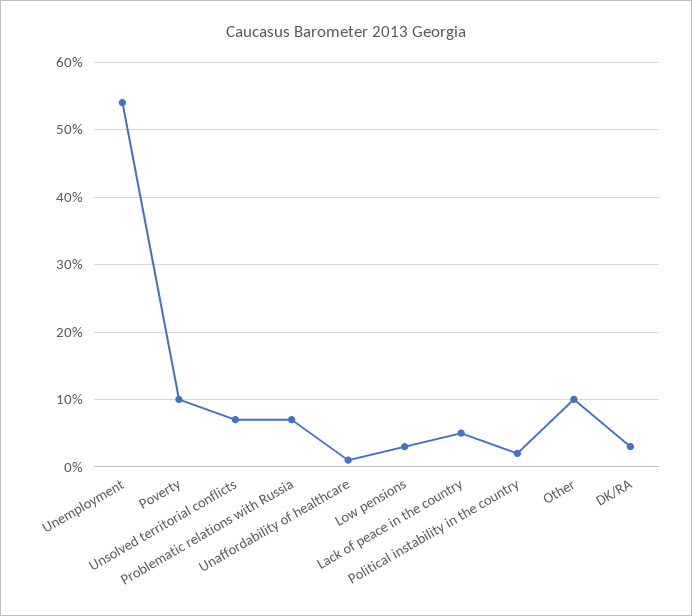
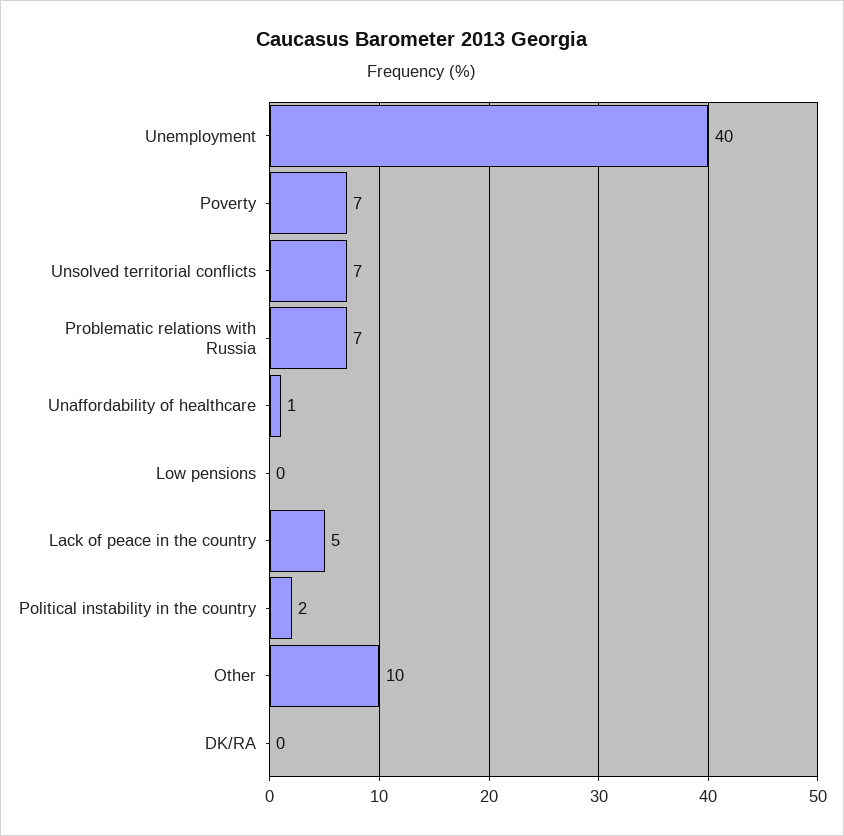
  {
-   "Unemployment": 54,
+   "Unemployment": 40,
-   "Poverty": 10,
+   "Poverty": 7,
    "Unsolved territorial conflicts": 7,
    "Problematic relations with Russia": 7,
    "Unaffordability of healthcare": 1,
-   "Low pensions": 3,
+   "Low pensions": 0,
    "Lack of peace in the country": 5,
    "Political instability in the country": 2,
    "Other": 10,
-   "DK/RA": 3
+   "DK/RA": 0
  }

